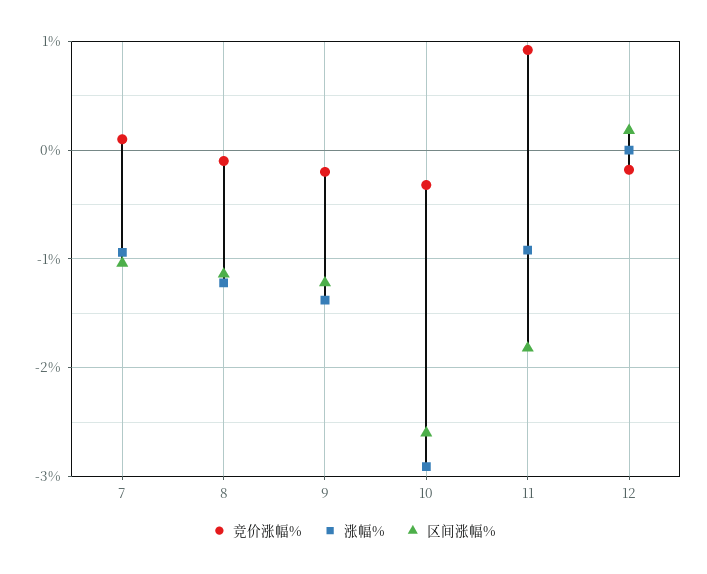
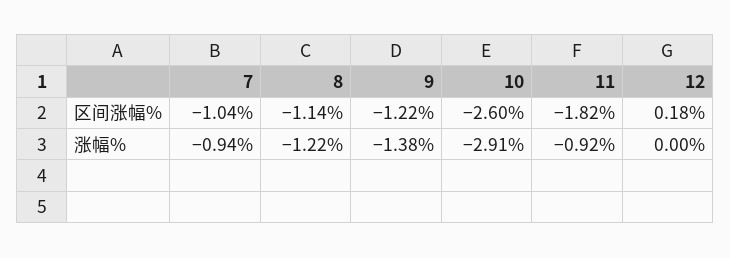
  {
-   "竞价涨幅%": {
-     "7": 0.1,
-     "8": -0.1,
-     "9": -0.2,
-     "10": -0.3,
-     "11": 0.9,
-     "12": -0.2
-   },
    "涨幅%": {
      "7": -0.94,
      "8": -1.22,
      "9": -1.38,
      "10": -2.91,
      "11": -0.92,
      "12": 0
    },
    "区间涨幅%": {
      "7": -1.04,
      "8": -1.14,
      "9": -1.22,
      "10": -2.6,
      "11": -1.82,
      "12": 0.18
    }
  }

